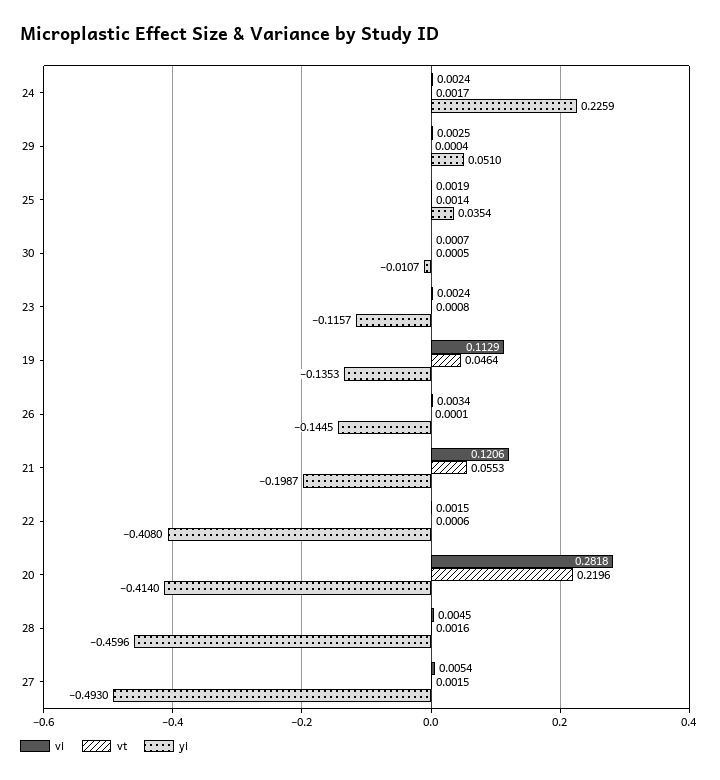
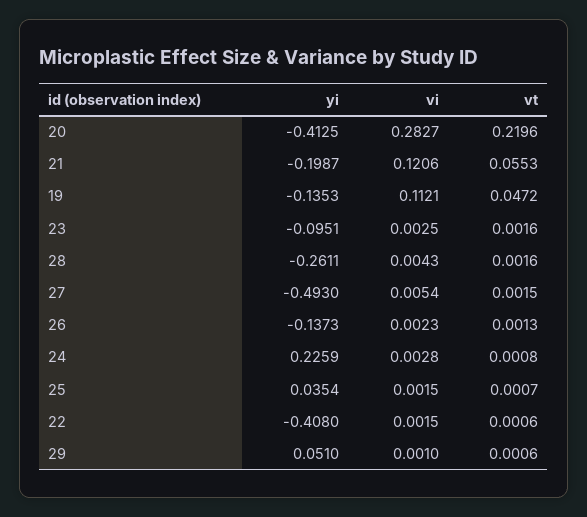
  {
    "vi": {
-     "24": 0.0024,
+     "24": 0.0028,
-     "29": 0.0025,
+     "29": 0.001,
-     "25": 0.0019,
+     "25": 0.0015,
-     "30": 0.0007,
-     "23": 0.0024,
+     "23": 0.0025,
-     "19": 0.1129,
+     "19": 0.1121,
-     "26": 0.0034,
+     "26": 0.0023,
      "21": 0.1206,
      "22": 0.0015,
-     "20": 0.2818,
+     "20": 0.2827,
-     "28": 0.0045,
+     "28": 0.0043,
      "27": 0.0054
    },
    "vt": {
-     "24": 0.0017,
+     "24": 0.0008,
-     "29": 0.0004,
+     "29": 0.0006,
-     "25": 0.0014,
+     "25": 0.0007,
-     "30": 0.0005,
-     "23": 0.0008,
+     "23": 0.0016,
-     "19": 0.0464,
+     "19": 0.0472,
-     "26": 0.0001,
+     "26": 0.0013,
      "21": 0.0553,
      "22": 0.0006,
      "20": 0.2196,
      "28": 0.0016,
      "27": 0.0015
    },
    "yi": {
      "24": 0.2259,
      "29": 0.051,
      "25": 0.0354,
-     "30": -0.0107,
-     "23": -0.1157,
+     "23": -0.0951,
      "19": -0.1353,
-     "26": -0.1445,
+     "26": -0.1373,
      "21": -0.1987,
      "22": -0.408,
-     "20": -0.414,
+     "20": -0.4125,
-     "28": -0.4596,
+     "28": -0.2611,
      "27": -0.493
    }
  }

